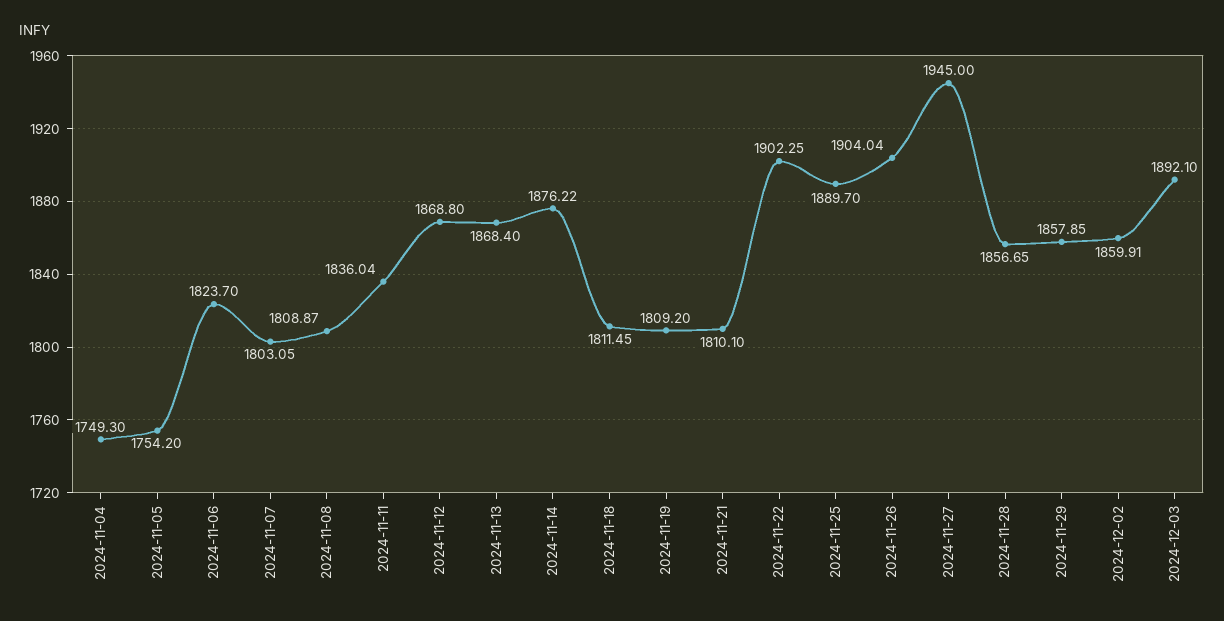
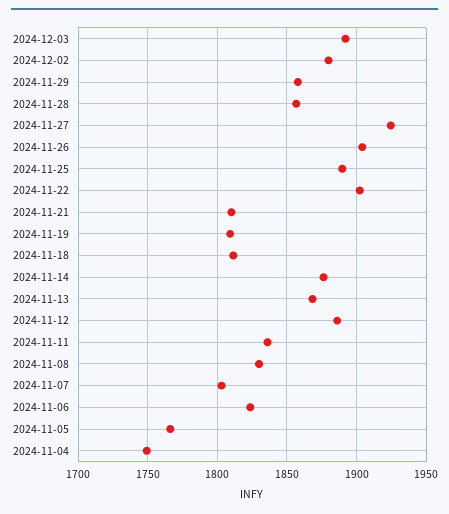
  {
    "2024-11-04": 1749.3,
-   "2024-11-05": 1754.2,
+   "2024-11-05": 1765,
    "2024-11-06": 1823.7,
    "2024-11-07": 1803.05,
-   "2024-11-08": 1808.87,
+   "2024-11-08": 1830,
    "2024-11-11": 1836.04,
-   "2024-11-12": 1868.8,
+   "2024-11-12": 1885,
    "2024-11-13": 1868.4,
    "2024-11-14": 1876.22,
    "2024-11-18": 1811.45,
    "2024-11-19": 1809.2,
    "2024-11-21": 1810.1,
    "2024-11-22": 1902.25,
    "2024-11-25": 1889.7,
    "2024-11-26": 1904.04,
-   "2024-11-27": 1945,
+   "2024-11-27": 1925,
    "2024-11-28": 1856.65,
    "2024-11-29": 1857.85,
-   "2024-12-02": 1859.91,
+   "2024-12-02": 1880,
    "2024-12-03": 1892.1
  }

